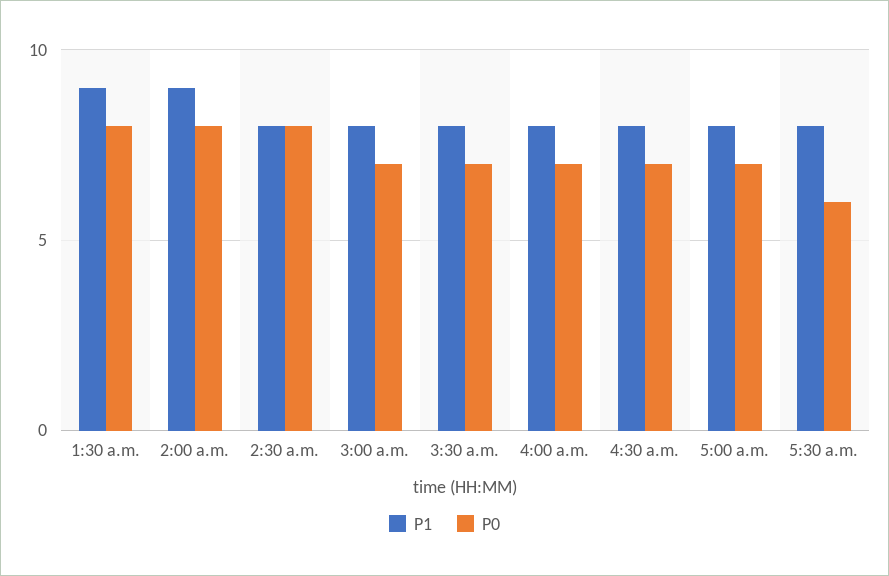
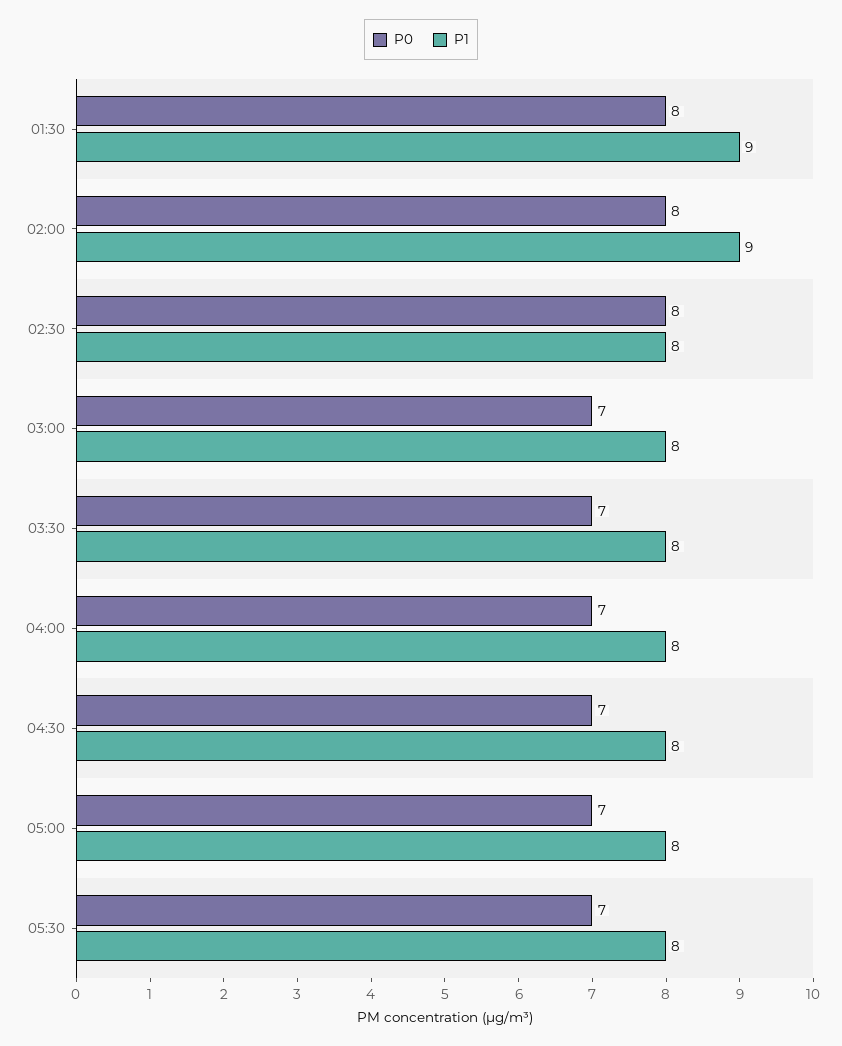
  {
    "P1": {
      "1:30 a.m.": 9,
      "2:00 a.m.": 9,
      "2:30 a.m.": 8,
      "3:00 a.m.": 8,
      "3:30 a.m.": 8,
      "4:00 a.m.": 8,
      "4:30 a.m.": 8,
      "5:00 a.m.": 8,
      "5:30 a.m.": 8
    },
    "P0": {
      "1:30 a.m.": 8,
      "2:00 a.m.": 8,
      "2:30 a.m.": 8,
      "3:00 a.m.": 7,
      "3:30 a.m.": 7,
      "4:00 a.m.": 7,
      "4:30 a.m.": 7,
      "5:00 a.m.": 7,
-     "5:30 a.m.": 6
+     "5:30 a.m.": 7
    }
  }

